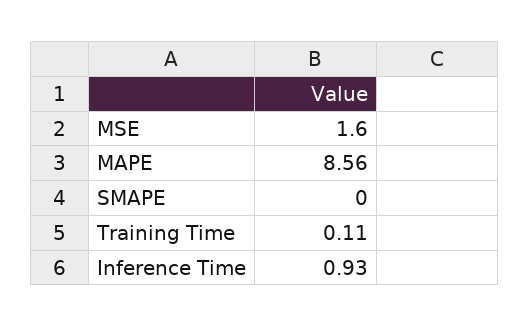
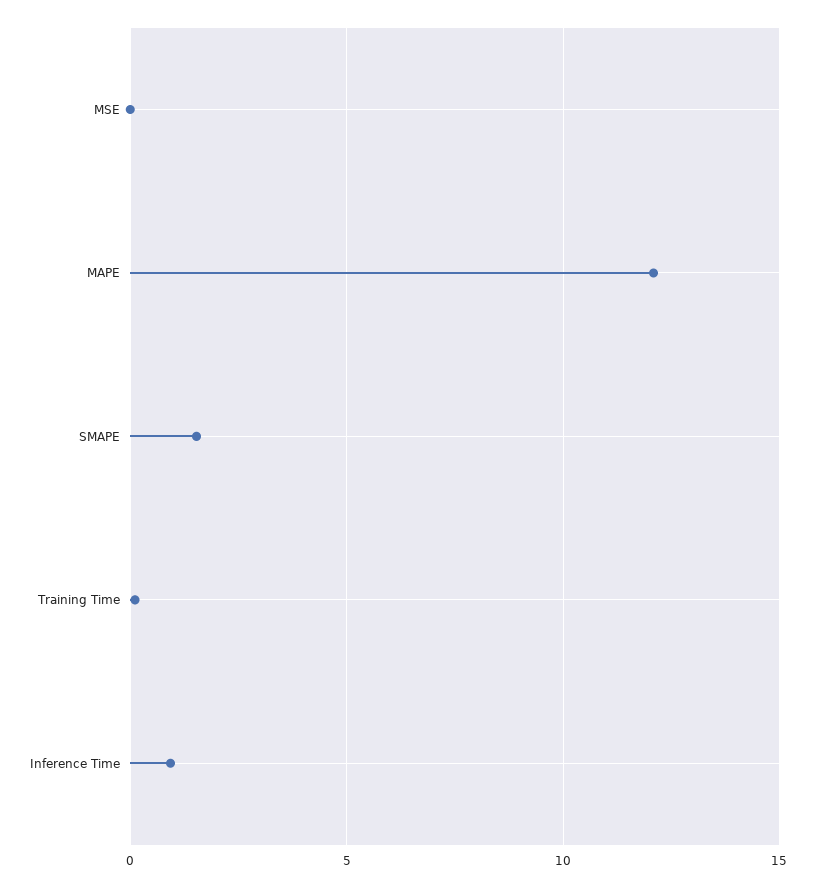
  {
-   "MSE": 1.6,
+   "MSE": 0,
-   "MAPE": 8.56,
+   "MAPE": 12,
-   "SMAPE": 0,
+   "SMAPE": 1.5,
    "Training Time": 0.11,
    "Inference Time": 0.93
  }

